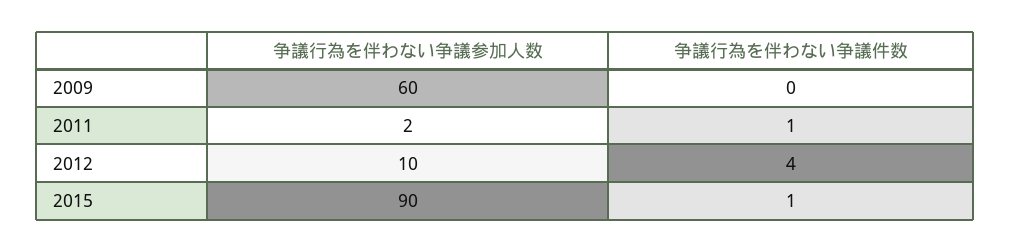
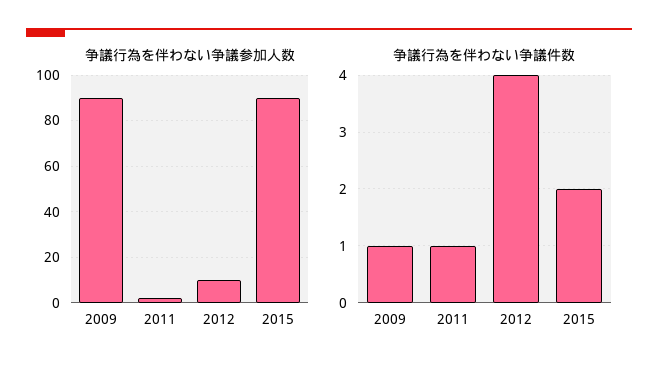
  {
    "争議行為を伴わない争議参加人数": {
-     "2009": 60,
+     "2009": 90,
      "2011": 2,
      "2012": 10,
      "2015": 90
    },
    "争議行為を伴わない争議件数": {
-     "2009": 0,
+     "2009": 1,
      "2011": 1,
      "2012": 4,
-     "2015": 1
+     "2015": 2
    }
  }

